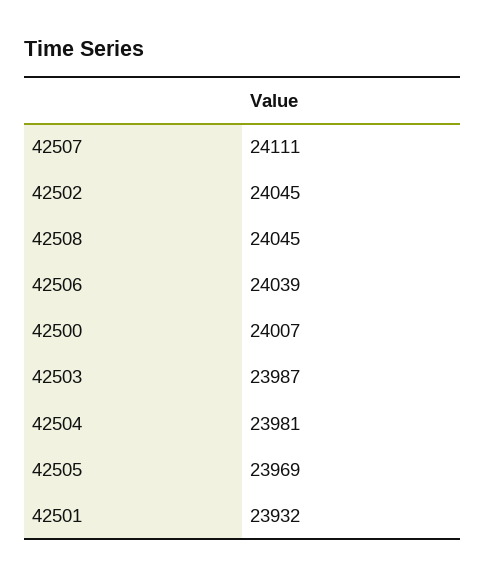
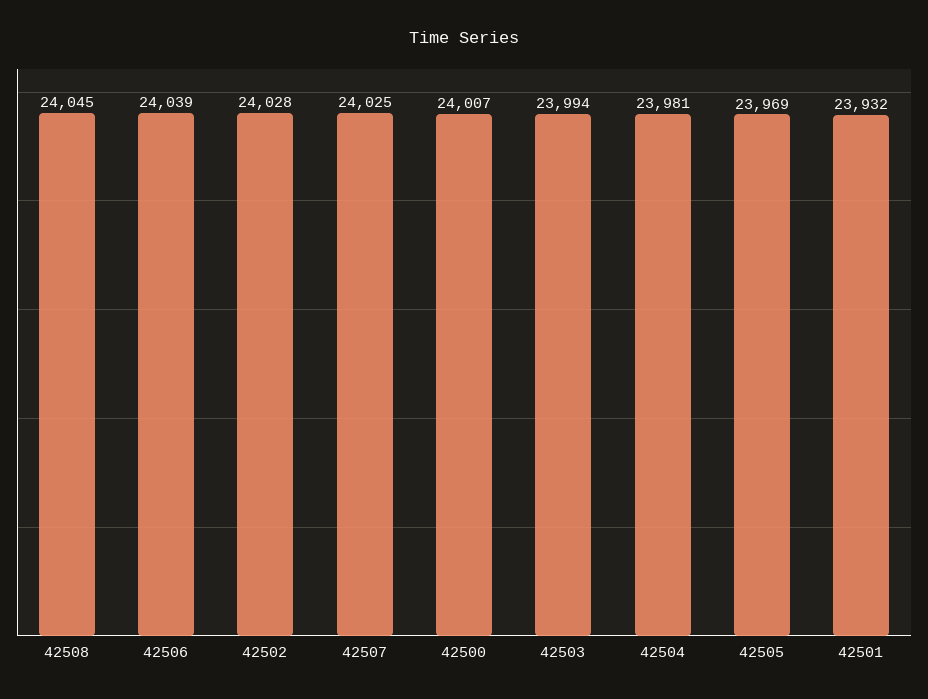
  {
-   "42507": 24111,
+   "42507": 24025,
-   "42502": 24045,
+   "42502": 24028,
    "42508": 24045,
    "42506": 24039,
    "42500": 24007,
-   "42503": 23987,
+   "42503": 23994,
    "42504": 23981,
    "42505": 23969,
    "42501": 23932
  }

